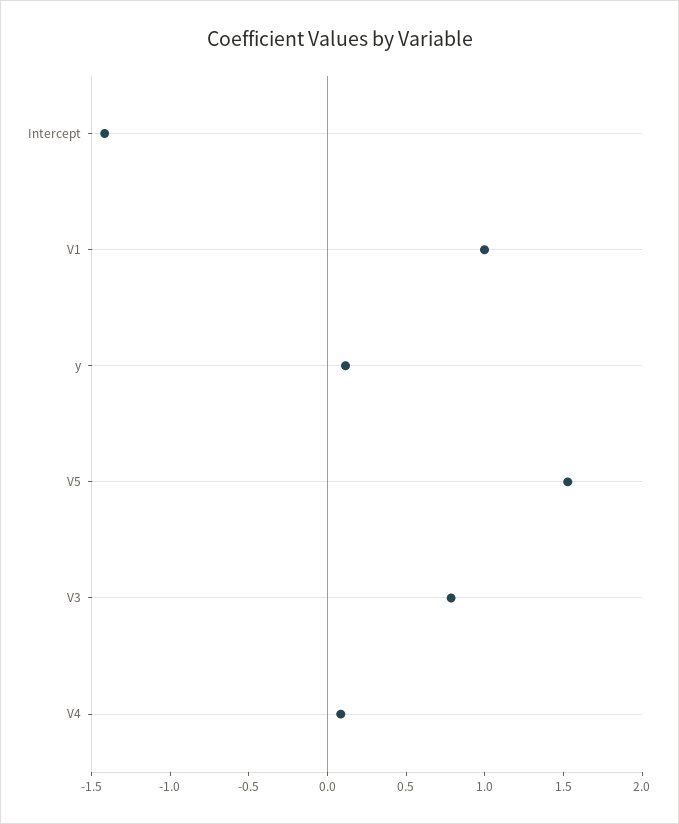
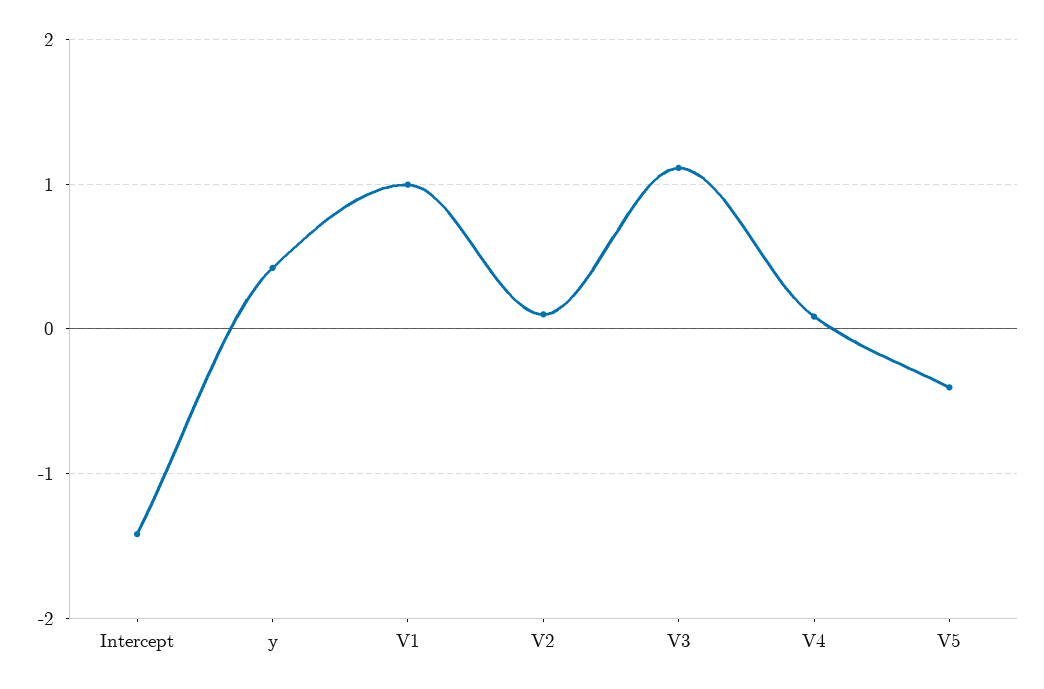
  {
    "Intercept": -1.4,
    "V1": 1,
-   "y": 0.1,
+   "y": 0.4,
-   "V5": 1.5,
+   "V5": -0.4,
-   "V3": 0.8,
+   "V3": 1.1,
-   "V4": 0.1
+   "V4": 0.1,
+   "V2": 0.1
  }

